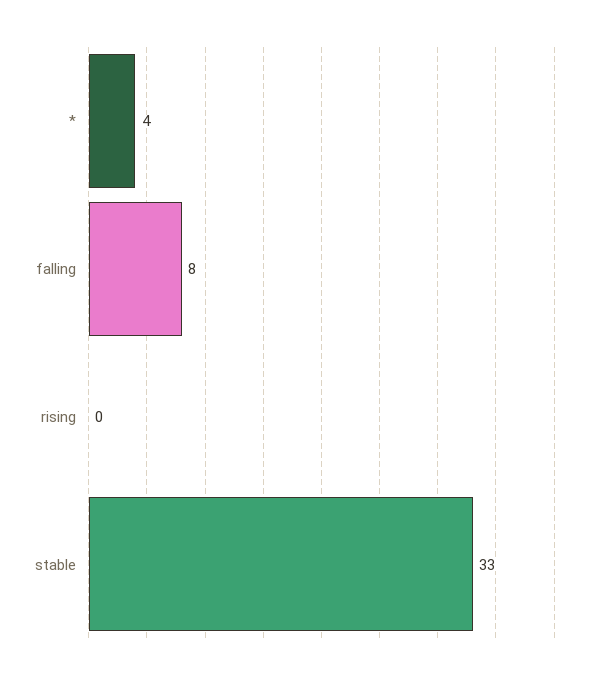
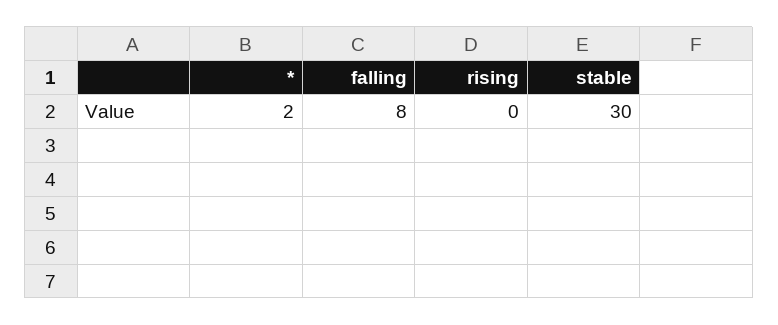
  {
-   "*": 4,
+   "*": 2,
    "falling": 8,
    "rising": 0,
-   "stable": 33
+   "stable": 30
  }

